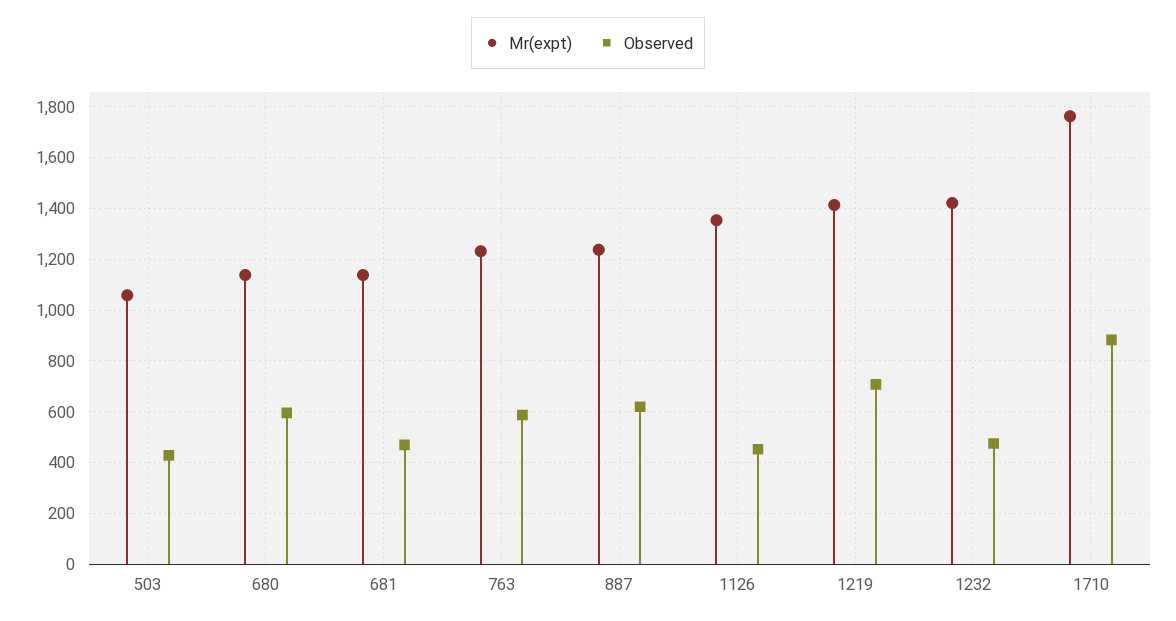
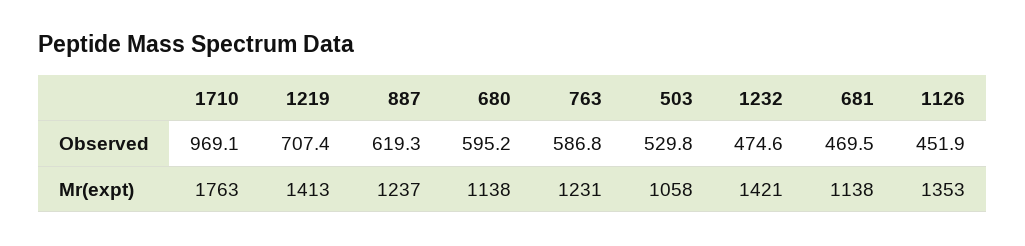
  {
    "Mr(expt)": {
      "503": 1058,
      "680": 1138,
      "681": 1138,
      "763": 1231,
      "887": 1237,
      "1126": 1353,
      "1219": 1413,
      "1232": 1421,
      "1710": 1763
    },
    "Observed": {
-     "503": 425,
+     "503": 529.8,
      "680": 595.2,
      "681": 469.5,
      "763": 586.8,
      "887": 619.3,
      "1126": 451.9,
      "1219": 707.4,
      "1232": 474.6,
-     "1710": 875
+     "1710": 969.1
    }
  }

